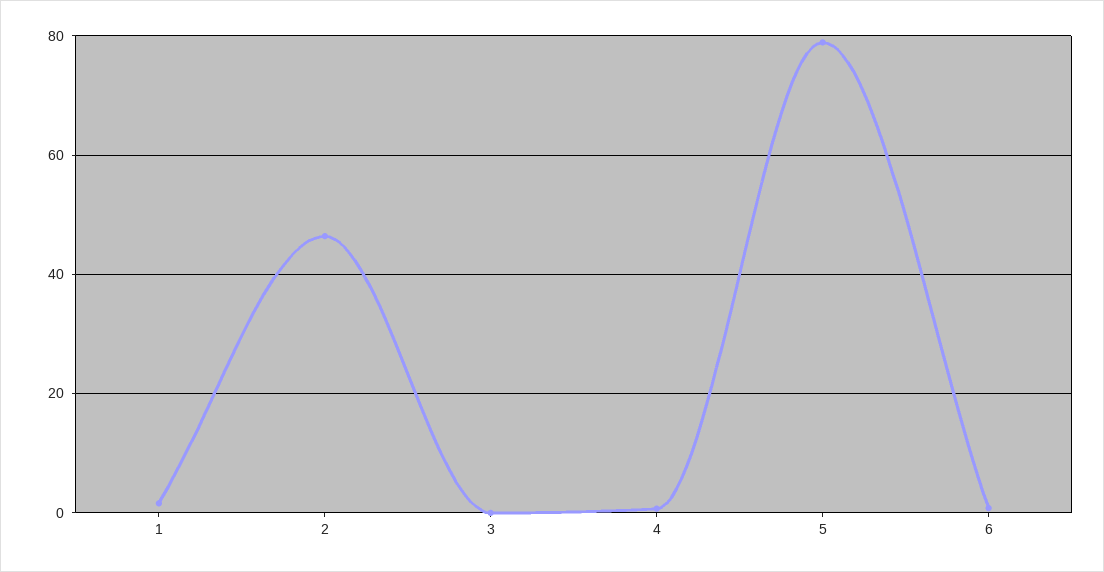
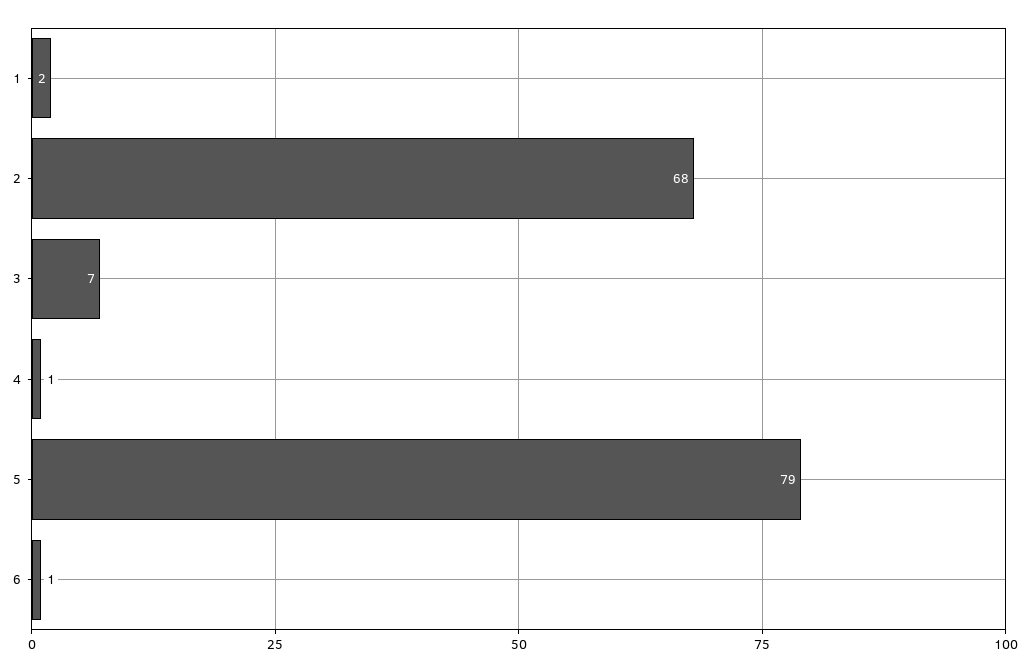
  {
    "1": 2,
-   "2": 46,
+   "2": 68,
-   "3": 0,
+   "3": 7,
    "4": 1,
    "5": 79,
    "6": 1
  }

